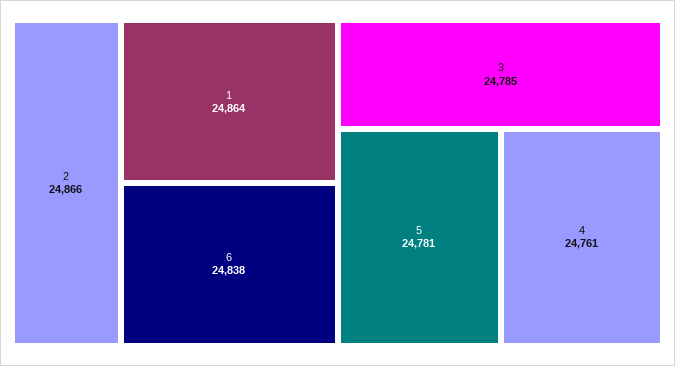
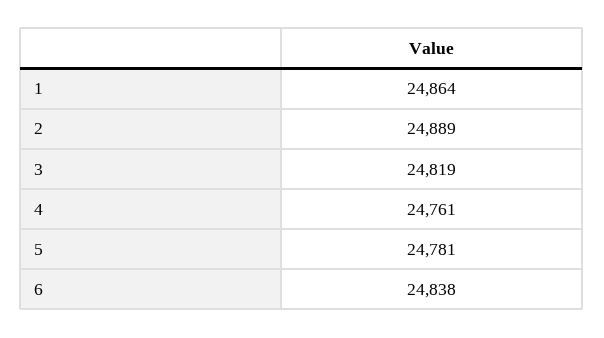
  {
-   "2": 24866,
+   "2": 24889,
    "1": 24864,
    "6": 24838,
-   "3": 24785,
+   "3": 24819,
    "5": 24781,
    "4": 24761
  }

